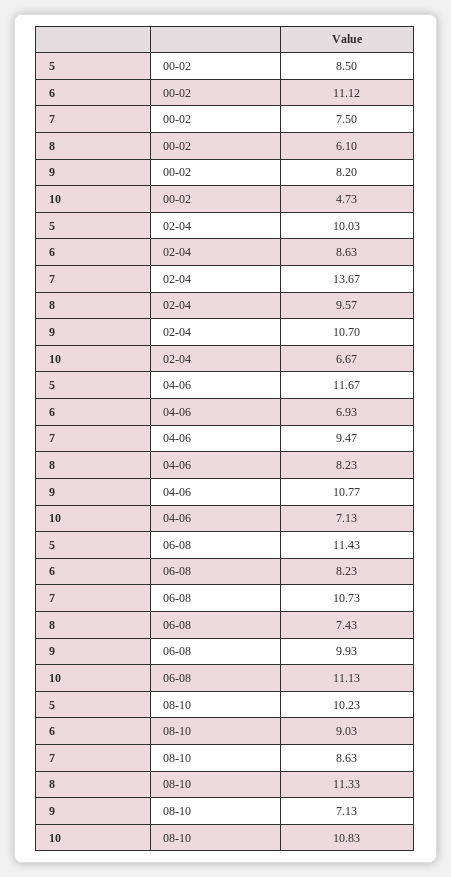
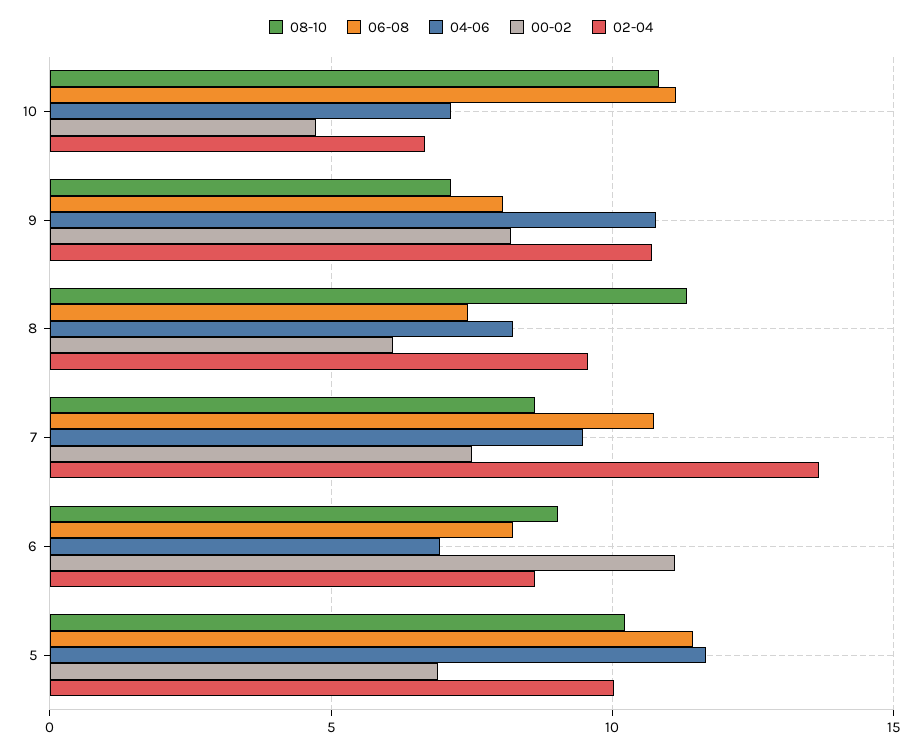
  {
    "00-02": {
-     "5": 8.5,
+     "5": 7,
      "6": 11.12,
      "7": 7.5,
      "8": 6.1,
      "9": 8.2,
      "10": 4.73
    },
    "02-04": {
      "5": 10.03,
      "6": 8.63,
      "7": 13.67,
      "8": 9.57,
      "9": 10.7,
      "10": 6.67
    },
    "04-06": {
      "5": 11.67,
      "6": 6.93,
      "7": 9.47,
      "8": 8.23,
      "9": 10.77,
      "10": 7.13
    },
    "06-08": {
      "5": 11.43,
      "6": 8.23,
      "7": 10.73,
      "8": 7.43,
-     "9": 9.93,
+     "9": 8,
      "10": 11.13
    },
    "08-10": {
      "5": 10.23,
      "6": 9.03,
      "7": 8.63,
      "8": 11.33,
      "9": 7.13,
      "10": 10.83
    }
  }

